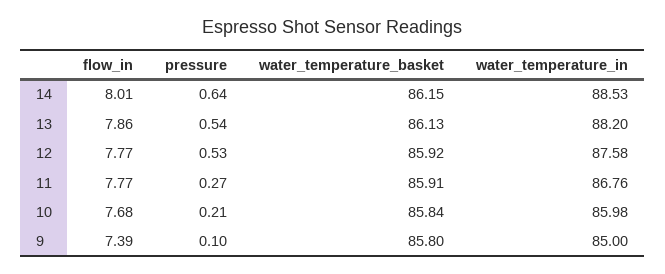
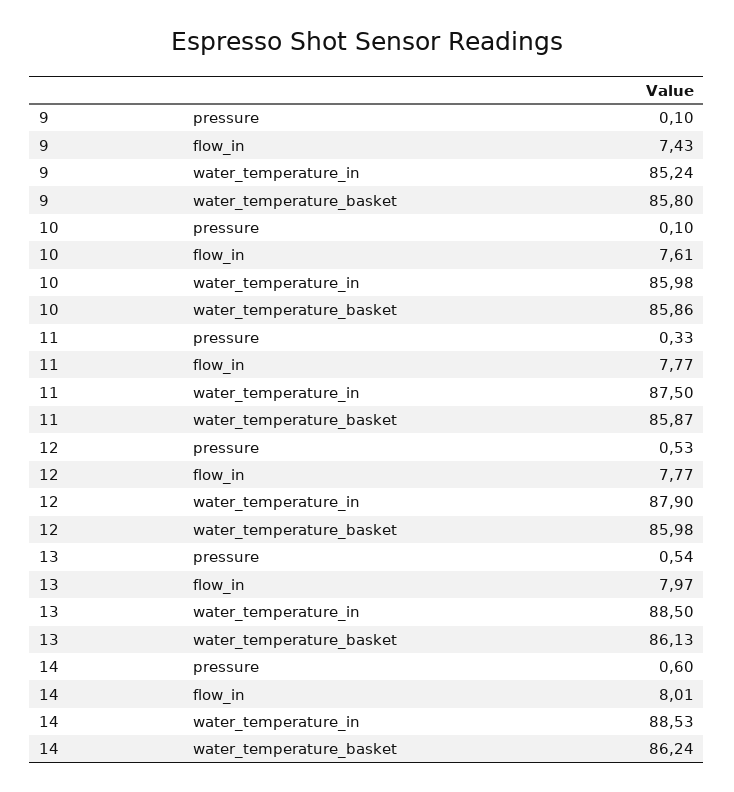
  {
    "flow_in": {
      "14": 8.01,
-     "13": 7.86,
+     "13": 7.97,
      "12": 7.77,
      "11": 7.77,
-     "10": 7.68,
+     "10": 7.61,
-     "9": 7.39
+     "9": 7.43
    },
    "pressure": {
-     "14": 0.64,
+     "14": 0.6,
      "13": 0.54,
      "12": 0.53,
-     "11": 0.27,
+     "11": 0.33,
-     "10": 0.21,
+     "10": 0.1,
      "9": 0.1
    },
    "water_temperature_basket": {
-     "14": 86.15,
+     "14": 86.24,
      "13": 86.13,
-     "12": 85.92,
+     "12": 85.98,
-     "11": 85.91,
+     "11": 85.87,
-     "10": 85.84,
+     "10": 85.86,
      "9": 85.8
    },
    "water_temperature_in": {
      "14": 88.53,
-     "13": 88.2,
+     "13": 88.5,
-     "12": 87.58,
+     "12": 87.9,
-     "11": 86.76,
+     "11": 87.5,
      "10": 85.98,
-     "9": 85
+     "9": 85.24
    }
  }

